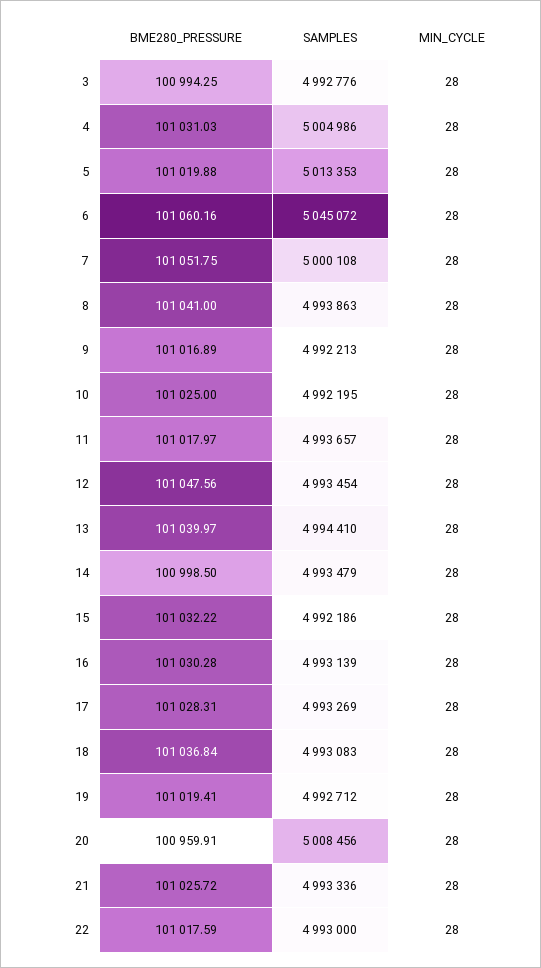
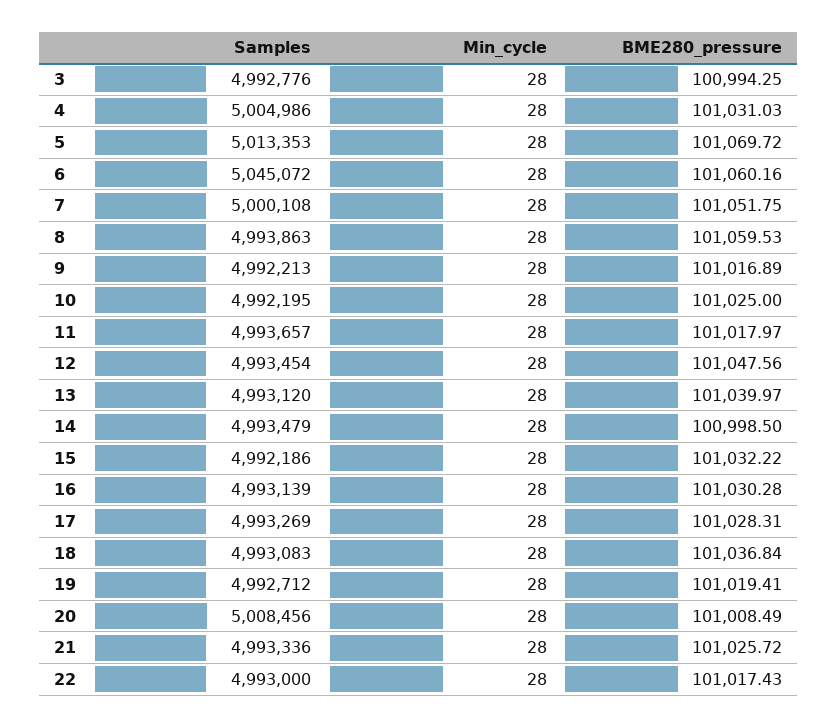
  {
    "BME280_PRESSURE": {
      "3": 100994.25,
      "4": 101031.03,
-     "5": 101019.88,
+     "5": 101069.72,
      "6": 101060.16,
      "7": 101051.75,
-     "8": 101041,
+     "8": 101059.53,
      "9": 101016.89,
      "10": 101025,
      "11": 101017.97,
      "12": 101047.56,
      "13": 101039.97,
      "14": 100998.5,
      "15": 101032.22,
      "16": 101030.28,
      "17": 101028.31,
      "18": 101036.84,
      "19": 101019.41,
-     "20": 100959.91,
+     "20": 101008.49,
      "21": 101025.72,
-     "22": 101017.59
+     "22": 101017.43
    },
    "SAMPLES": {
      "3": 4992776,
      "4": 5004986,
      "5": 5013353,
      "6": 5045072,
      "7": 5000108,
      "8": 4993863,
      "9": 4992213,
      "10": 4992195,
      "11": 4993657,
      "12": 4993454,
-     "13": 4994410,
+     "13": 4993120,
      "14": 4993479,
      "15": 4992186,
      "16": 4993139,
      "17": 4993269,
      "18": 4993083,
      "19": 4992712,
      "20": 5008456,
      "21": 4993336,
      "22": 4993000
    },
    "MIN_CYCLE": {
      "3": 28,
      "4": 28,
      "5": 28,
      "6": 28,
      "7": 28,
      "8": 28,
      "9": 28,
      "10": 28,
      "11": 28,
      "12": 28,
      "13": 28,
      "14": 28,
      "15": 28,
      "16": 28,
      "17": 28,
      "18": 28,
      "19": 28,
      "20": 28,
      "21": 28,
      "22": 28
    }
  }

